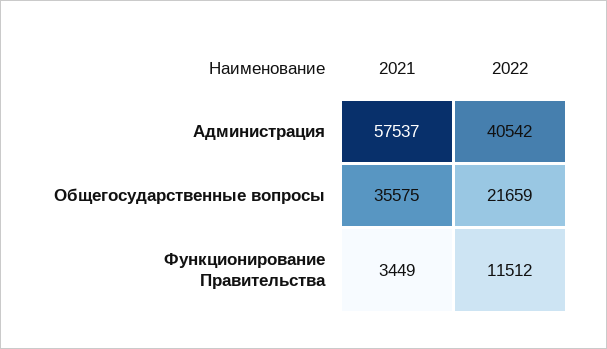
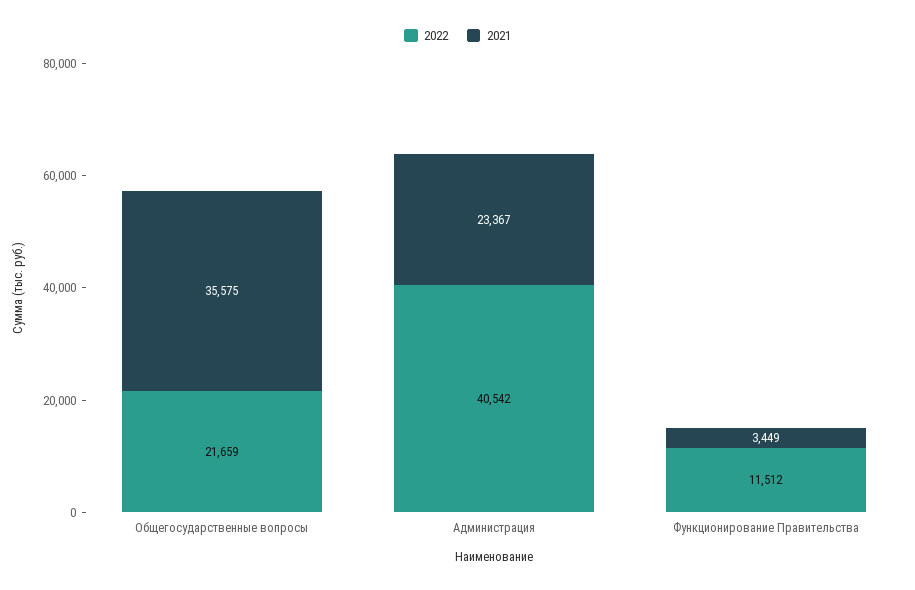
  {
    "2021": {
-     "Администрация": 57537,
+     "Администрация": 23367,
      "Общегосударственные вопросы": 35575,
      "Функционирование Правительства": 3449
    },
    "2022": {
      "Администрация": 40542,
      "Общегосударственные вопросы": 21659,
      "Функционирование Правительства": 11512
    }
  }

